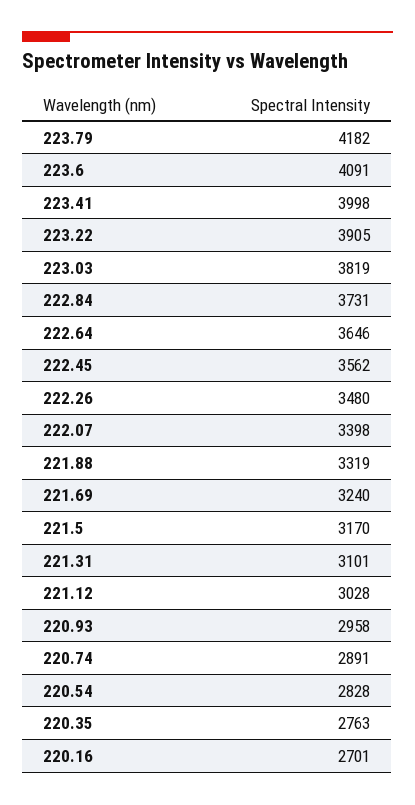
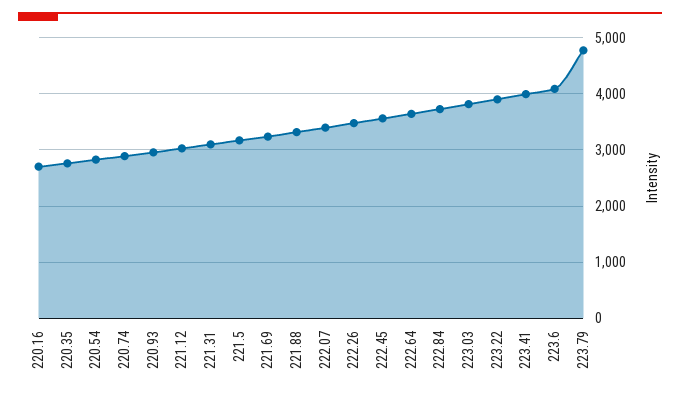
  {
-   "223.79": 4182,
+   "223.79": 4800,
    "223.6": 4091,
    "223.41": 3998,
    "223.22": 3905,
    "223.03": 3819,
    "222.84": 3731,
    "222.64": 3646,
    "222.45": 3562,
    "222.26": 3480,
    "222.07": 3398,
    "221.88": 3319,
    "221.69": 3240,
    "221.5": 3170,
    "221.31": 3101,
    "221.12": 3028,
    "220.93": 2958,
    "220.74": 2891,
    "220.54": 2828,
    "220.35": 2763,
    "220.16": 2701
  }

